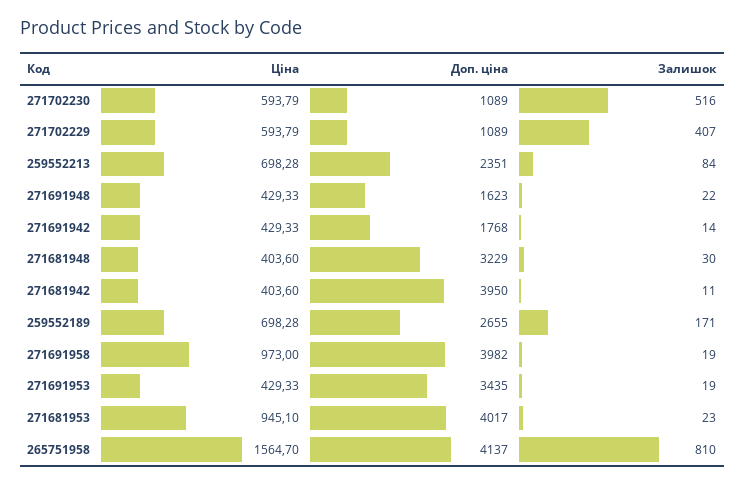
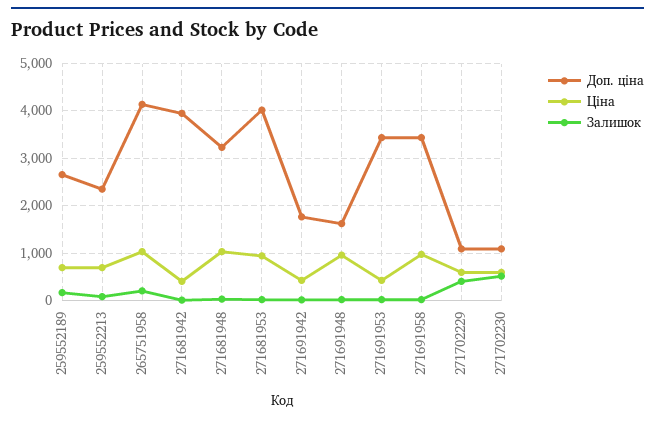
  {
    "Ціна": {
      "271702230": 593.79,
      "271702229": 593.79,
      "259552213": 698.28,
-     "271691948": 429.33,
+     "271691948": 1000,
      "271691942": 429.33,
-     "271681948": 403.6,
+     "271681948": 1000,
      "271681942": 403.6,
      "259552189": 698.28,
      "271691958": 973,
      "271691953": 429.33,
      "271681953": 945.1,
-     "265751958": 1564.7
+     "265751958": 1000
    },
    "Доп. ціна": {
      "271702230": 1089,
      "271702229": 1089,
      "259552213": 2351,
      "271691948": 1623,
      "271691942": 1768,
      "271681948": 3229,
      "271681942": 3950,
      "259552189": 2655,
-     "271691958": 3982,
+     "271691958": 3400,
      "271691953": 3435,
      "271681953": 4017,
      "265751958": 4137
    },
    "Залишок": {
      "271702230": 516,
      "271702229": 407,
      "259552213": 84,
      "271691948": 22,
      "271691942": 14,
      "271681948": 30,
      "271681942": 11,
      "259552189": 171,
      "271691958": 19,
      "271691953": 19,
      "271681953": 23,
-     "265751958": 810
+     "265751958": 200
    }
  }

